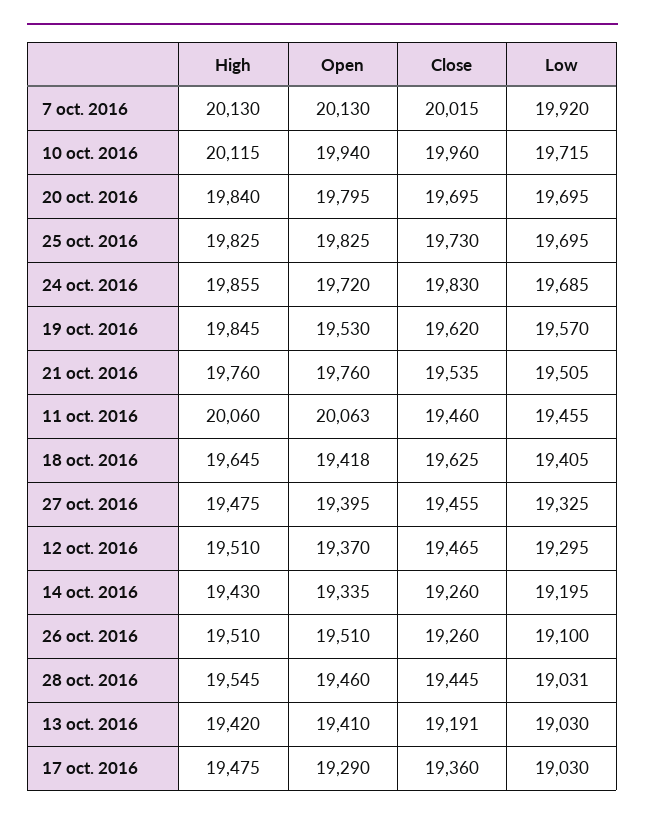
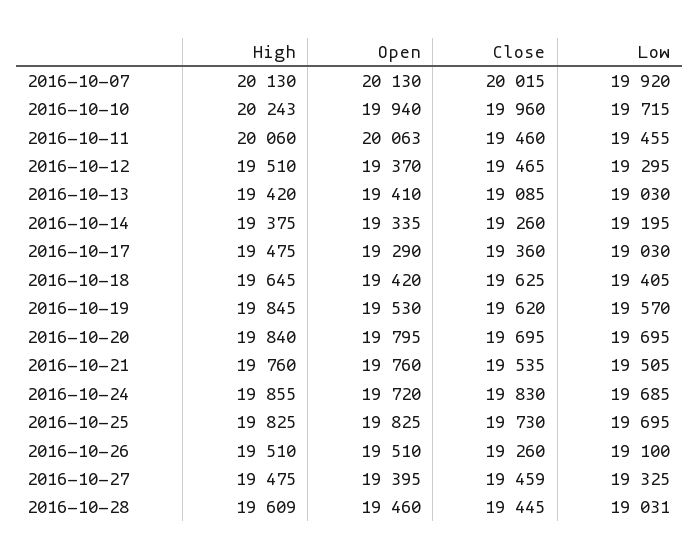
  {
    "High": {
      "7 oct. 2016": 20130,
-     "10 oct. 2016": 20115,
+     "10 oct. 2016": 20243,
      "20 oct. 2016": 19840,
      "25 oct. 2016": 19825,
      "24 oct. 2016": 19855,
      "19 oct. 2016": 19845,
      "21 oct. 2016": 19760,
      "11 oct. 2016": 20060,
      "18 oct. 2016": 19645,
      "27 oct. 2016": 19475,
      "12 oct. 2016": 19510,
-     "14 oct. 2016": 19430,
+     "14 oct. 2016": 19375,
      "26 oct. 2016": 19510,
-     "28 oct. 2016": 19545,
+     "28 oct. 2016": 19609,
      "13 oct. 2016": 19420,
      "17 oct. 2016": 19475
    },
    "Open": {
      "7 oct. 2016": 20130,
      "10 oct. 2016": 19940,
      "20 oct. 2016": 19795,
      "25 oct. 2016": 19825,
      "24 oct. 2016": 19720,
      "19 oct. 2016": 19530,
      "21 oct. 2016": 19760,
      "11 oct. 2016": 20063,
-     "18 oct. 2016": 19418,
+     "18 oct. 2016": 19420,
      "27 oct. 2016": 19395,
      "12 oct. 2016": 19370,
      "14 oct. 2016": 19335,
      "26 oct. 2016": 19510,
      "28 oct. 2016": 19460,
      "13 oct. 2016": 19410,
      "17 oct. 2016": 19290
    },
    "Close": {
      "7 oct. 2016": 20015,
      "10 oct. 2016": 19960,
      "20 oct. 2016": 19695,
      "25 oct. 2016": 19730,
      "24 oct. 2016": 19830,
      "19 oct. 2016": 19620,
      "21 oct. 2016": 19535,
      "11 oct. 2016": 19460,
      "18 oct. 2016": 19625,
-     "27 oct. 2016": 19455,
+     "27 oct. 2016": 19459,
      "12 oct. 2016": 19465,
      "14 oct. 2016": 19260,
      "26 oct. 2016": 19260,
      "28 oct. 2016": 19445,
-     "13 oct. 2016": 19191,
+     "13 oct. 2016": 19085,
      "17 oct. 2016": 19360
    },
    "Low": {
      "7 oct. 2016": 19920,
      "10 oct. 2016": 19715,
      "20 oct. 2016": 19695,
      "25 oct. 2016": 19695,
      "24 oct. 2016": 19685,
      "19 oct. 2016": 19570,
      "21 oct. 2016": 19505,
      "11 oct. 2016": 19455,
      "18 oct. 2016": 19405,
      "27 oct. 2016": 19325,
      "12 oct. 2016": 19295,
      "14 oct. 2016": 19195,
      "26 oct. 2016": 19100,
      "28 oct. 2016": 19031,
      "13 oct. 2016": 19030,
      "17 oct. 2016": 19030
    }
  }

